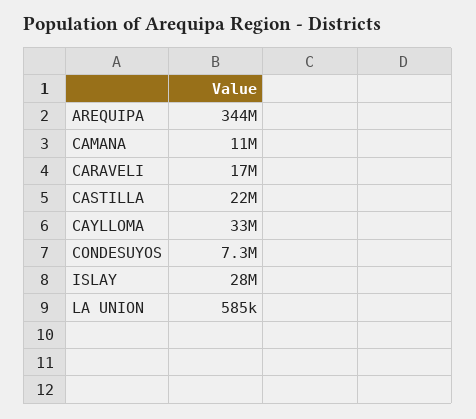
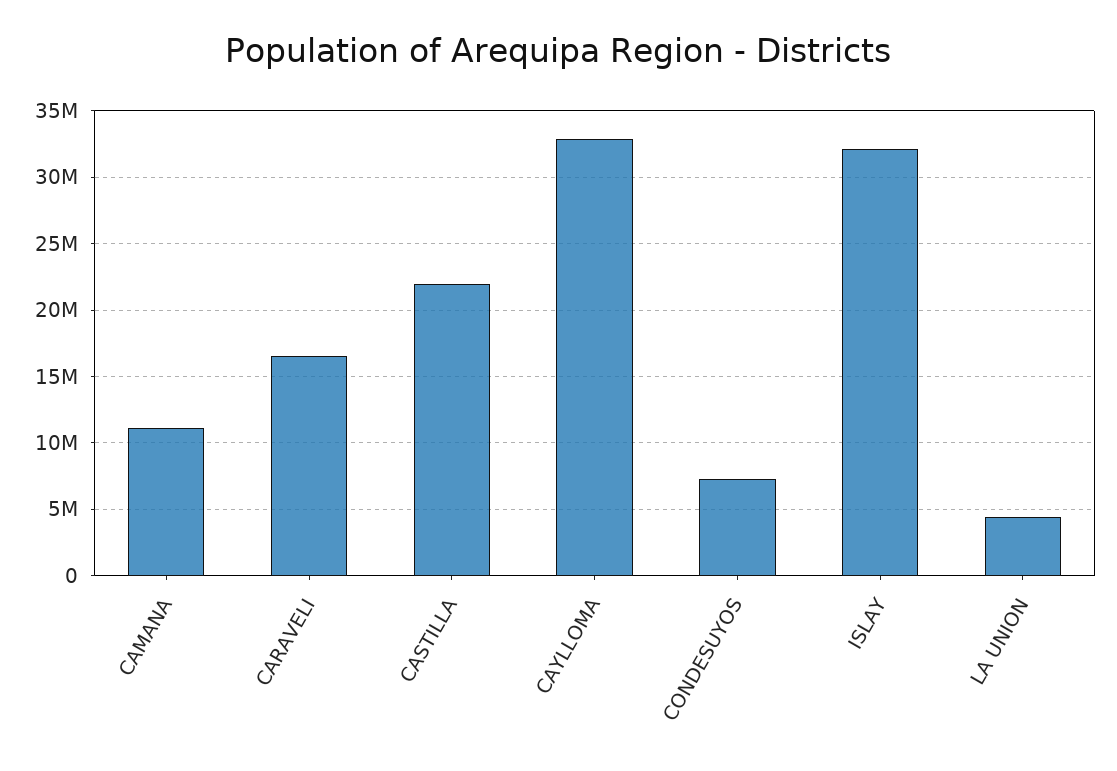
  {
-   "AREQUIPA": 344000000,
    "CAMANA": 11000000,
    "CARAVELI": 17000000,
    "CASTILLA": 22000000,
    "CAYLLOMA": 33000000,
    "CONDESUYOS": 7300000,
-   "ISLAY": 28000000,
+   "ISLAY": 32000000,
-   "LA UNION": 585000
+   "LA UNION": 4500000
  }

